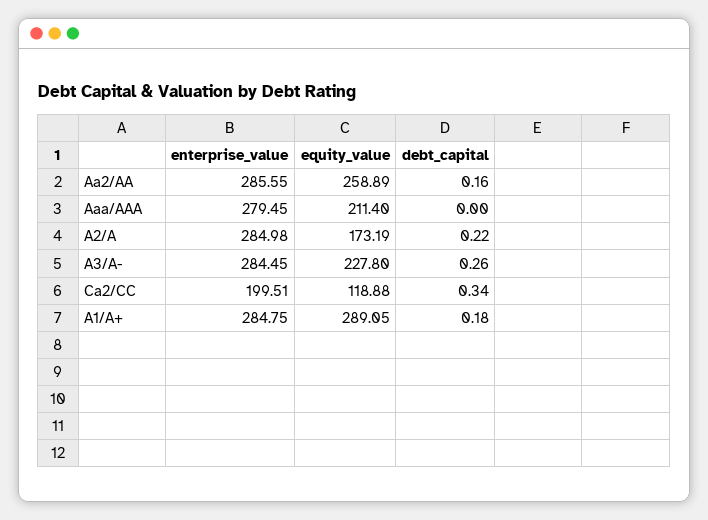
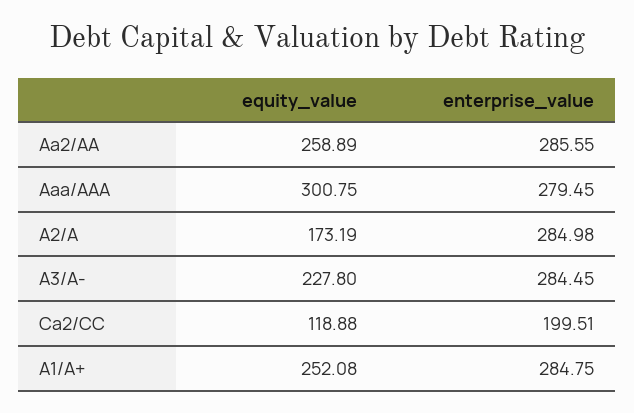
  {
    "enterprise_value": {
      "Aa2/AA": 285.55,
      "Aaa/AAA": 279.45,
      "A2/A": 284.98,
      "A3/A-": 284.45,
      "Ca2/CC": 199.51,
      "A1/A+": 284.75
    },
    "equity_value": {
      "Aa2/AA": 258.89,
-     "Aaa/AAA": 211.4,
+     "Aaa/AAA": 300.75,
      "A2/A": 173.19,
      "A3/A-": 227.8,
      "Ca2/CC": 118.88,
-     "A1/A+": 289.05
+     "A1/A+": 252.08
-   },
+   }
-   "debt_capital": {
-     "Aa2/AA": 0.16,
-     "Aaa/AAA": 0,
-     "A2/A": 0.22,
-     "A3/A-": 0.26,
-     "Ca2/CC": 0.34,
-     "A1/A+": 0.18
-   }
  }

